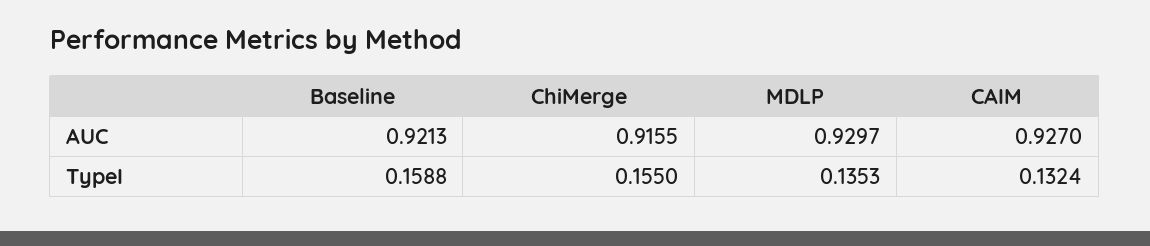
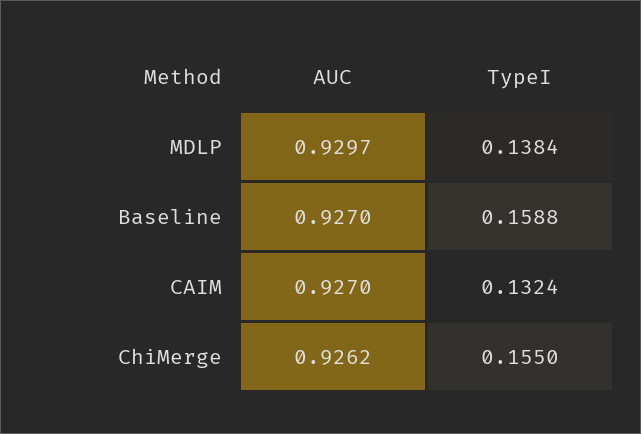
  {
    "Baseline": {
-     "AUC": 0.9213,
+     "AUC": 0.927,
      "TypeI": 0.1588
    },
    "ChiMerge": {
-     "AUC": 0.9155,
+     "AUC": 0.9262,
      "TypeI": 0.155
    },
    "MDLP": {
      "AUC": 0.9297,
-     "TypeI": 0.1353
+     "TypeI": 0.1384
    },
    "CAIM": {
      "AUC": 0.927,
      "TypeI": 0.1324
    }
  }

